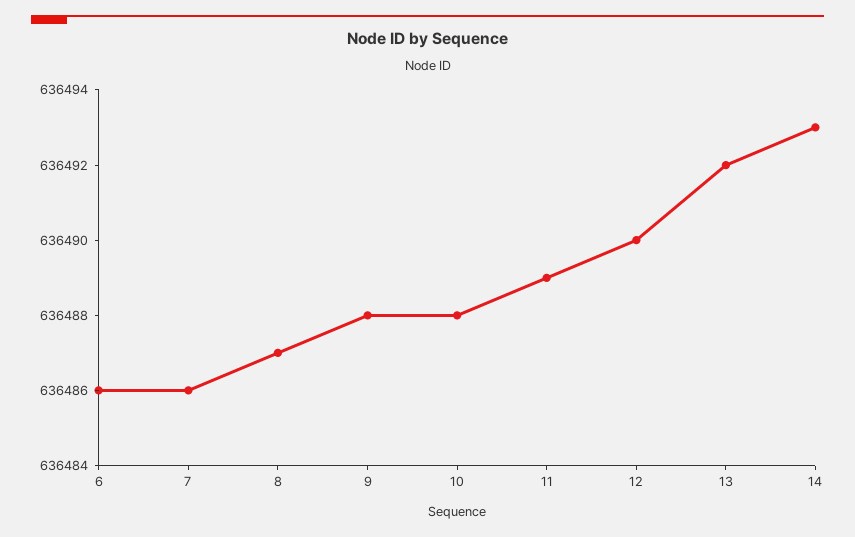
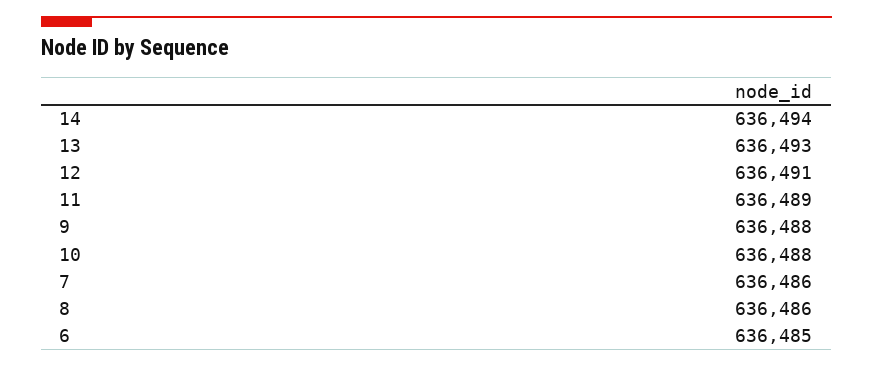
  {
-   "6": 636486,
+   "6": 636485,
    "7": 636486,
-   "8": 636487,
+   "8": 636486,
    "9": 636488,
    "10": 636488,
    "11": 636489,
-   "12": 636490,
+   "12": 636491,
-   "13": 636492,
+   "13": 636493,
-   "14": 636493
+   "14": 636494
  }

